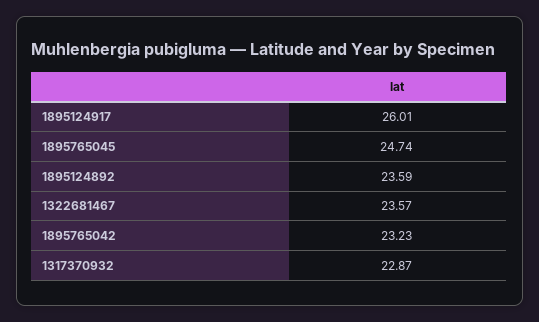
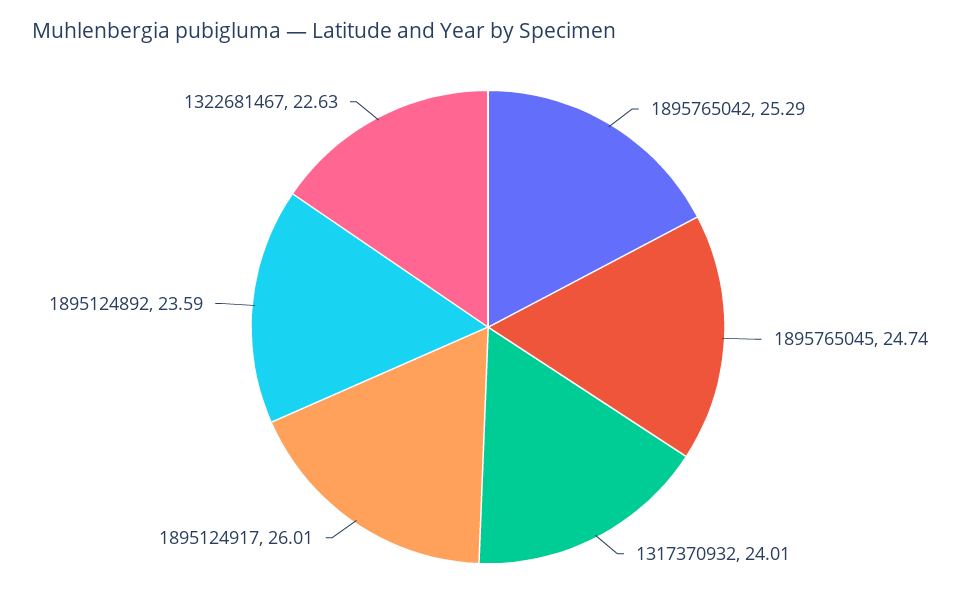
  {
    "1895124917": 26.01,
    "1895765045": 24.74,
    "1895124892": 23.59,
-   "1322681467": 23.57,
+   "1322681467": 22.63,
-   "1895765042": 23.23,
+   "1895765042": 25.29,
-   "1317370932": 22.87
+   "1317370932": 24.01
  }

